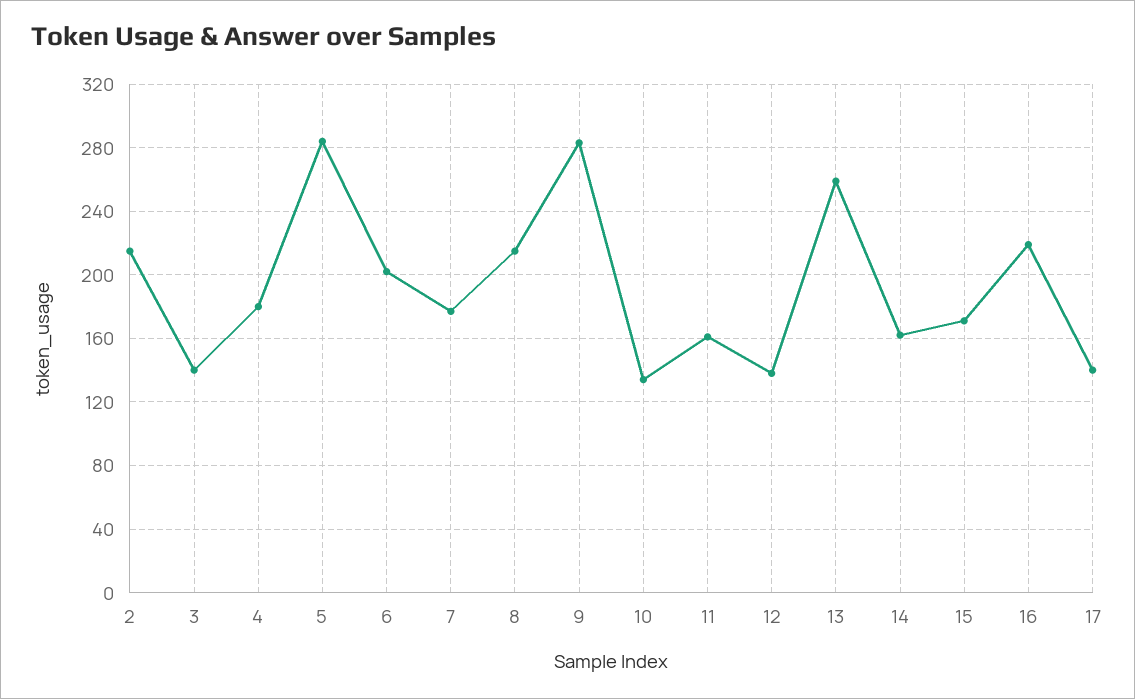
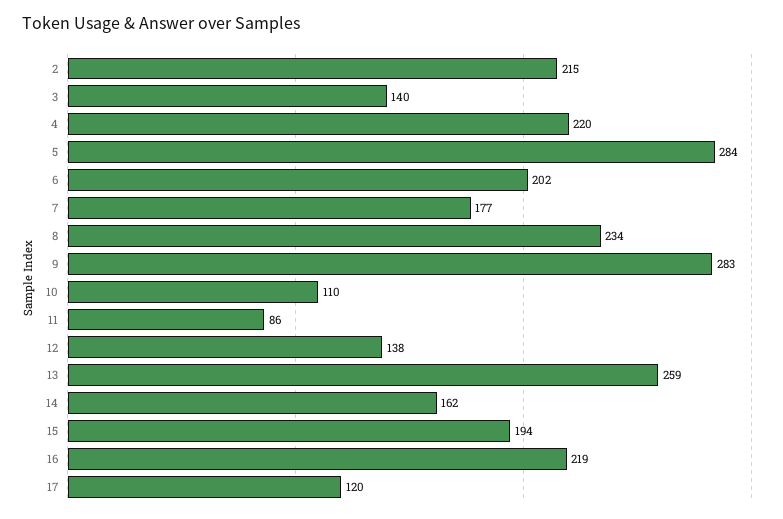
  {
    "2": 215,
    "3": 140,
-   "4": 180,
+   "4": 220,
    "5": 284,
    "6": 202,
    "7": 177,
-   "8": 215,
+   "8": 234,
    "9": 283,
-   "10": 135,
+   "10": 110,
-   "11": 160,
+   "11": 86,
    "12": 138,
    "13": 259,
    "14": 162,
-   "15": 170,
+   "15": 194,
    "16": 219,
-   "17": 140
+   "17": 120
  }

